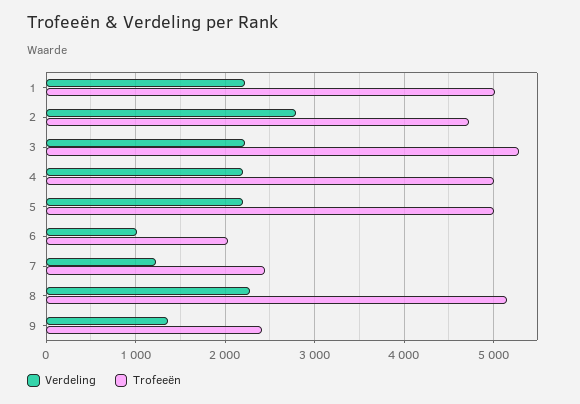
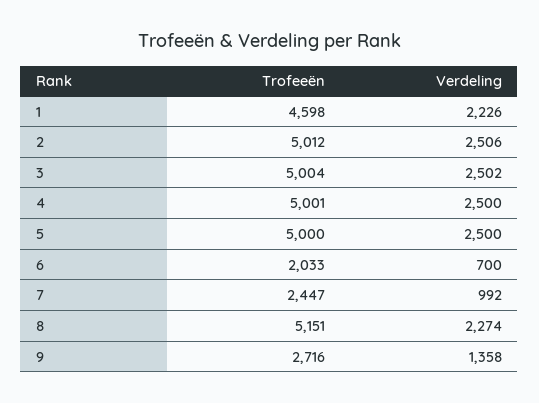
  {
    "Verdeling": {
      "1": 2226,
-     "2": 2800,
+     "2": 2506,
-     "3": 2200,
+     "3": 2502,
-     "4": 2200,
+     "4": 2500,
-     "5": 2200,
+     "5": 2500,
-     "6": 1000,
+     "6": 700,
-     "7": 1200,
+     "7": 992,
      "8": 2274,
      "9": 1358
    },
    "Trofeeën": {
-     "1": 5000,
+     "1": 4598,
-     "2": 4700,
+     "2": 5012,
-     "3": 5300,
+     "3": 5004,
      "4": 5001,
      "5": 5000,
      "6": 2033,
      "7": 2447,
      "8": 5151,
-     "9": 2400
+     "9": 2716
    }
  }

